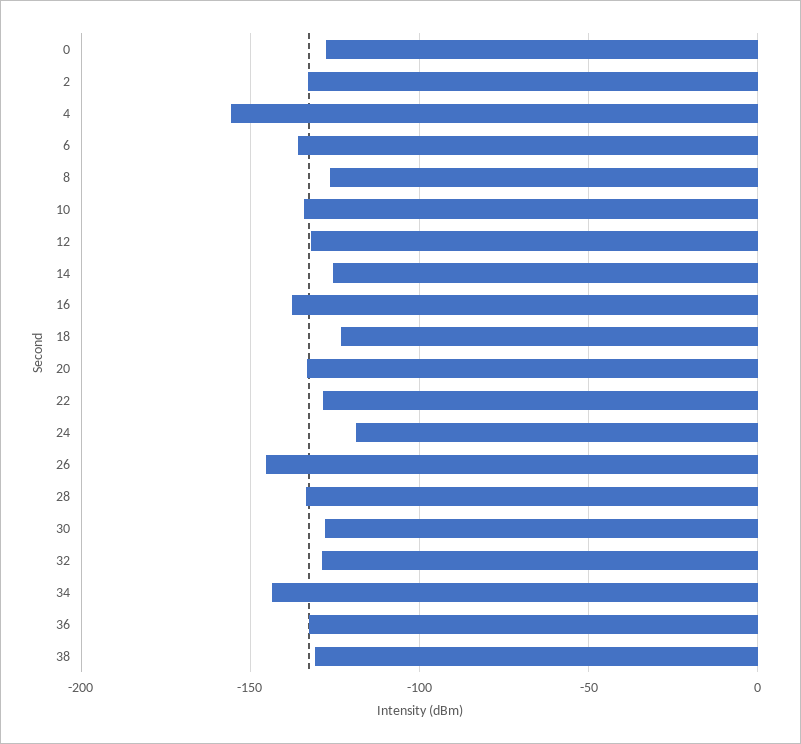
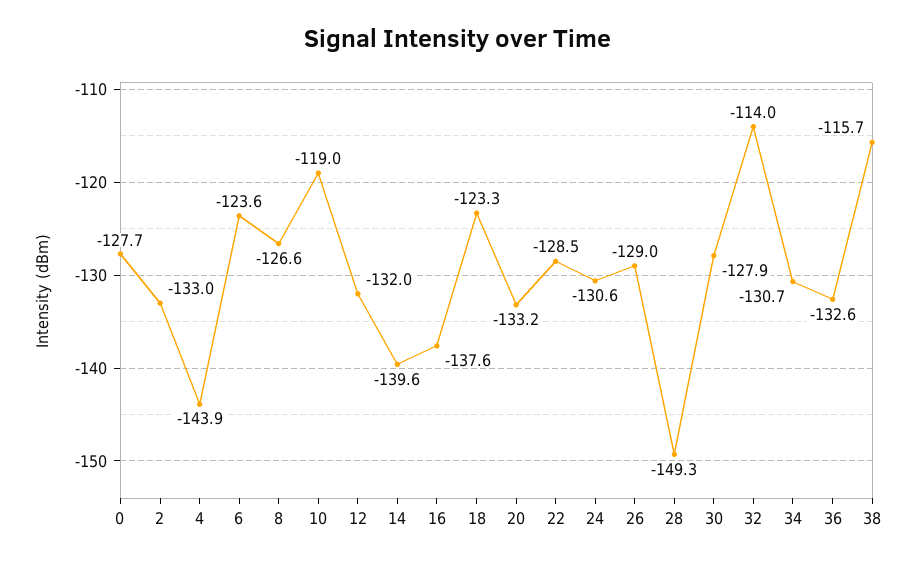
  {
    "0": -127.7,
    "2": -133,
-   "4": -155,
+   "4": -143.9,
-   "6": -135,
+   "6": -123.6,
    "8": -126.6,
-   "10": -135,
+   "10": -119,
    "12": -132,
-   "14": -125,
+   "14": -139.6,
    "16": -137.6,
    "18": -123.3,
    "20": -133.2,
    "22": -128.5,
-   "24": -120,
+   "24": -130.6,
-   "26": -145,
+   "26": -129,
-   "28": -135,
+   "28": -149.3,
    "30": -127.9,
-   "32": -130,
+   "32": -114,
-   "34": -145,
+   "34": -130.7,
    "36": -132.6,
-   "38": -130
+   "38": -115.7
  }

